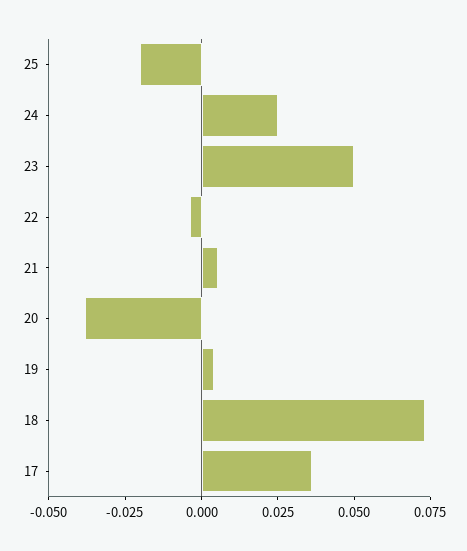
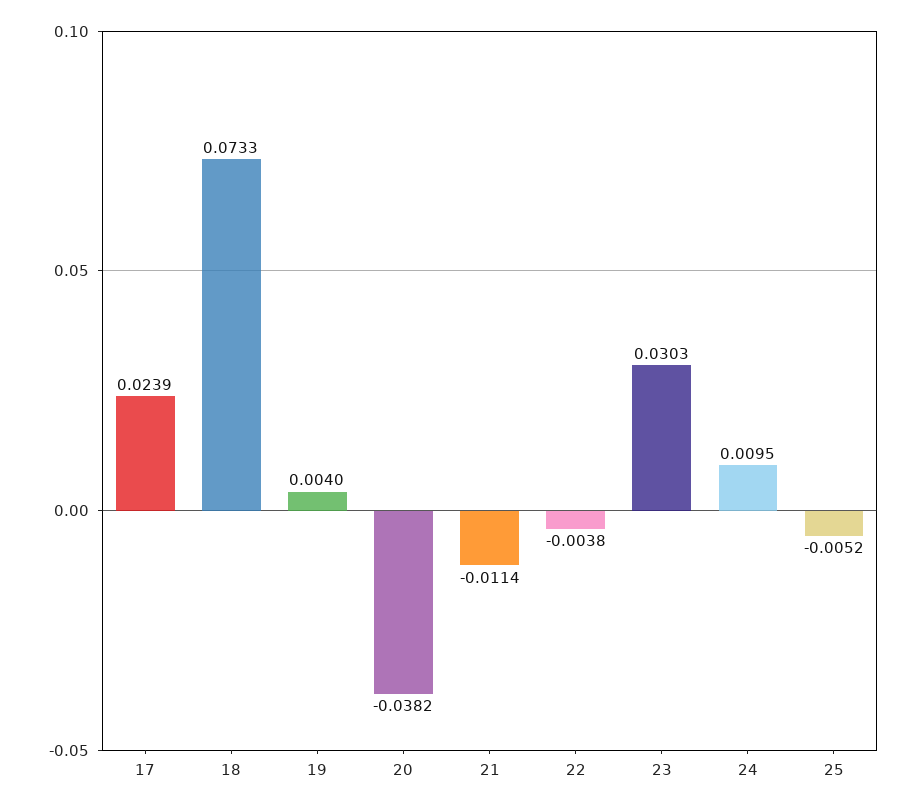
  {
-   "25": -0.02,
+   "25": -0.0052,
-   "24": 0.025,
+   "24": 0.0095,
-   "23": 0.05,
+   "23": 0.0303,
    "22": -0.0038,
-   "21": 0.005,
+   "21": -0.0114,
    "20": -0.0382,
    "19": 0.004,
    "18": 0.0733,
-   "17": 0.035
+   "17": 0.0239
  }

